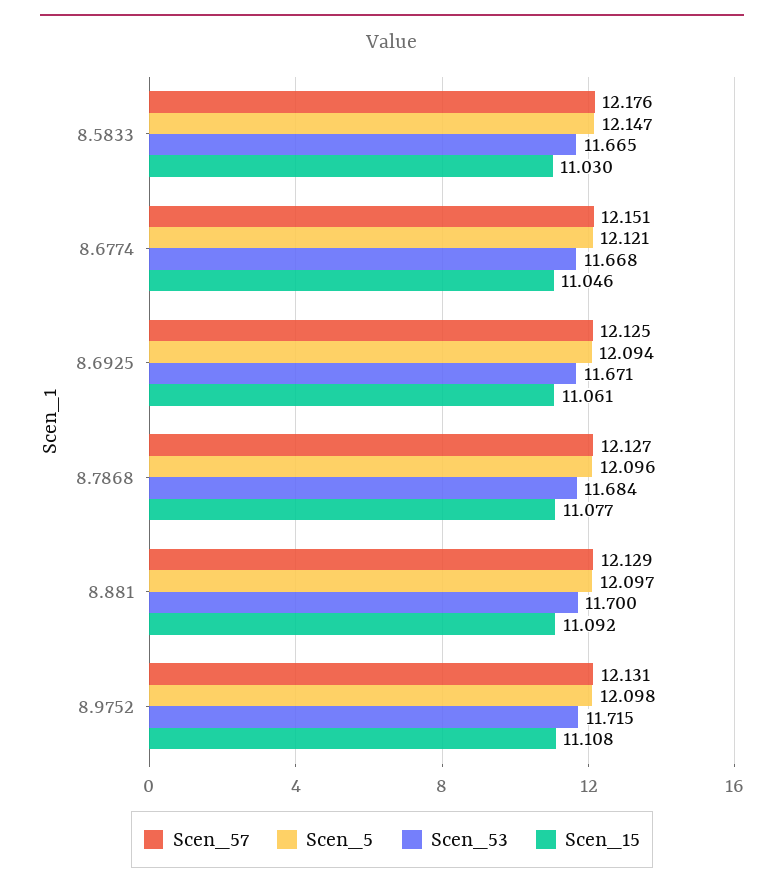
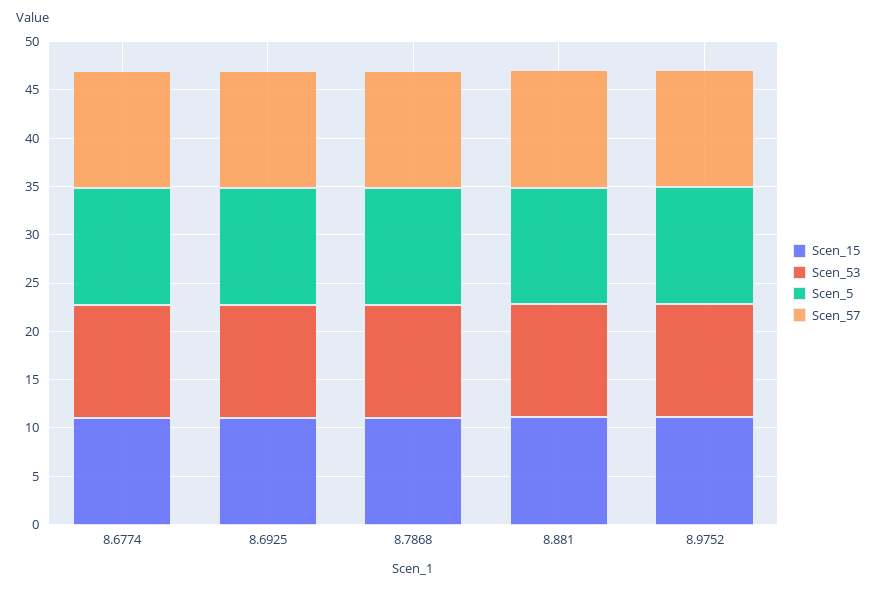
  {
    "Scen_57": {
-     "8.5833": 12.176,
      "8.6774": 12.151,
      "8.6925": 12.125,
      "8.7868": 12.127,
      "8.881": 12.129,
      "8.9752": 12.131
    },
    "Scen_5": {
-     "8.5833": 12.147,
      "8.6774": 12.121,
      "8.6925": 12.094,
      "8.7868": 12.096,
      "8.881": 12.097,
      "8.9752": 12.098
    },
    "Scen_53": {
-     "8.5833": 11.665,
      "8.6774": 11.668,
      "8.6925": 11.671,
      "8.7868": 11.684,
      "8.881": 11.7,
      "8.9752": 11.715
    },
    "Scen_15": {
-     "8.5833": 11.03,
      "8.6774": 11.046,
      "8.6925": 11.061,
      "8.7868": 11.077,
      "8.881": 11.092,
      "8.9752": 11.108
    }
  }

